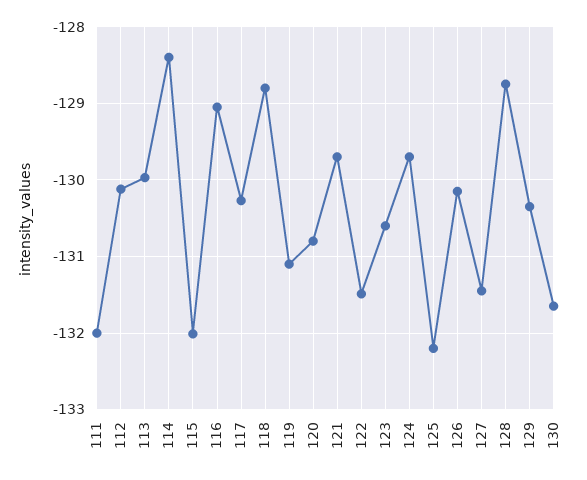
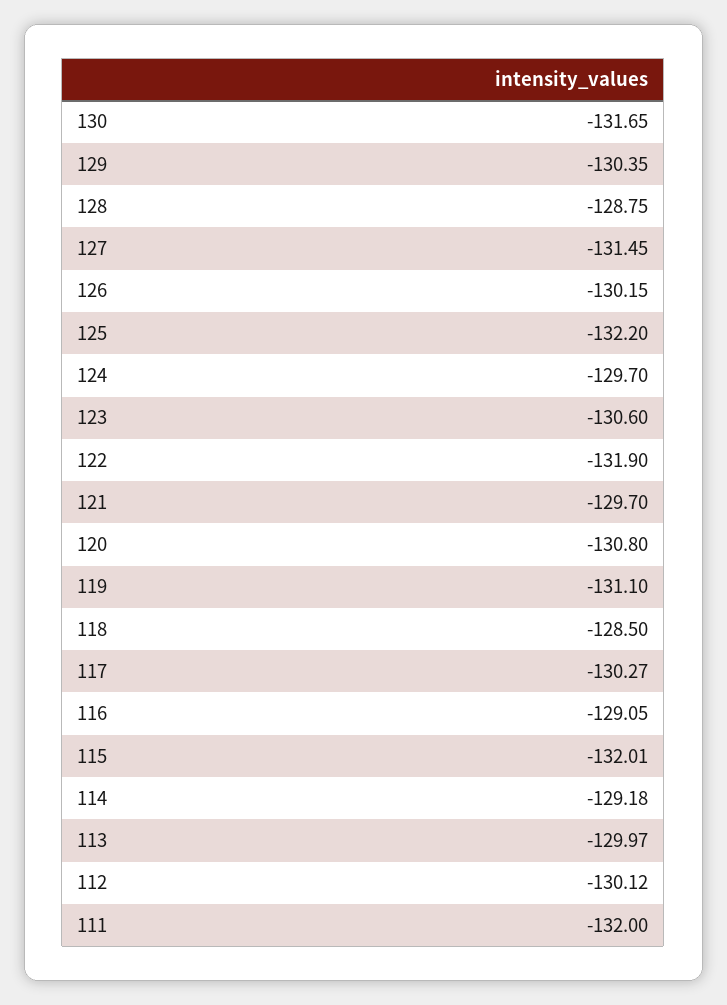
  {
    "111": -132,
    "112": -130.12,
    "113": -129.97,
-   "114": -128.4,
+   "114": -129.18,
    "115": -132.01,
    "116": -129.05,
    "117": -130.27,
-   "118": -128.8,
+   "118": -128.5,
    "119": -131.1,
    "120": -130.8,
    "121": -129.7,
-   "122": -131.5,
+   "122": -131.9,
    "123": -130.6,
    "124": -129.7,
    "125": -132.2,
    "126": -130.15,
    "127": -131.45,
    "128": -128.75,
    "129": -130.35,
    "130": -131.65
  }

